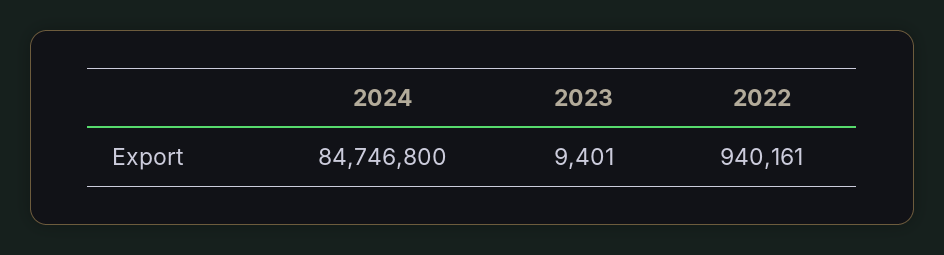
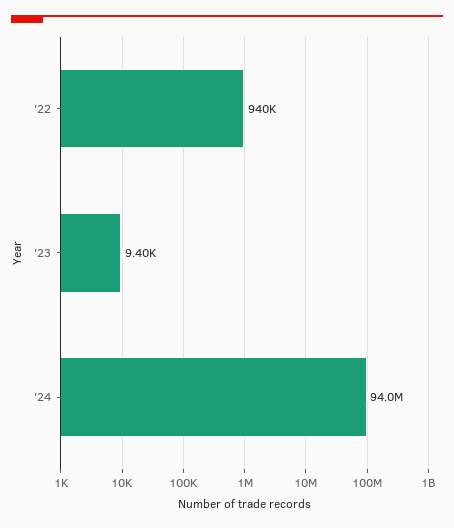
  {
-   "2024": 84746800,
+   "2024": 94000000,
    "2023": 9401,
    "2022": 940161
  }

